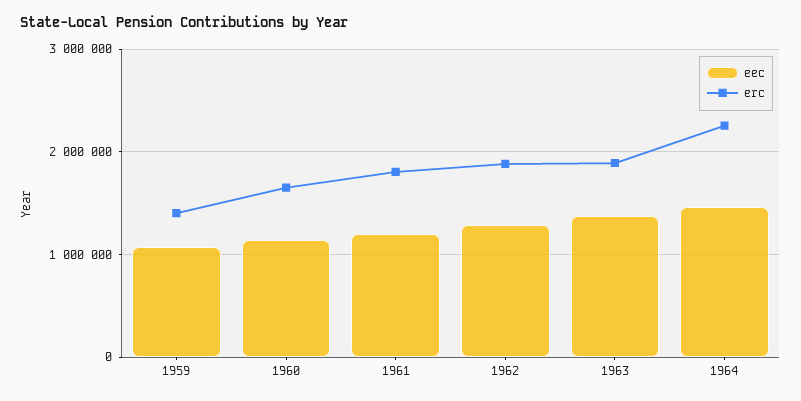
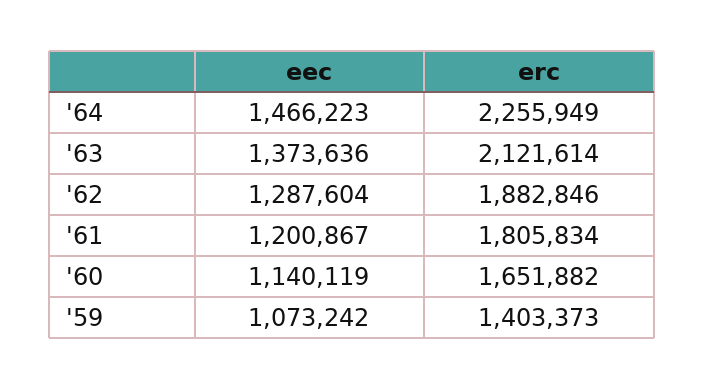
  {
    "eec": {
      "1959": 1073242,
      "1960": 1140119,
      "1961": 1200867,
      "1962": 1287604,
      "1963": 1373636,
      "1964": 1466223
    },
    "erc": {
      "1959": 1403373,
      "1960": 1651882,
      "1961": 1805834,
      "1962": 1882846,
-     "1963": 1900000,
+     "1963": 2121614,
      "1964": 2255949
    }
  }

